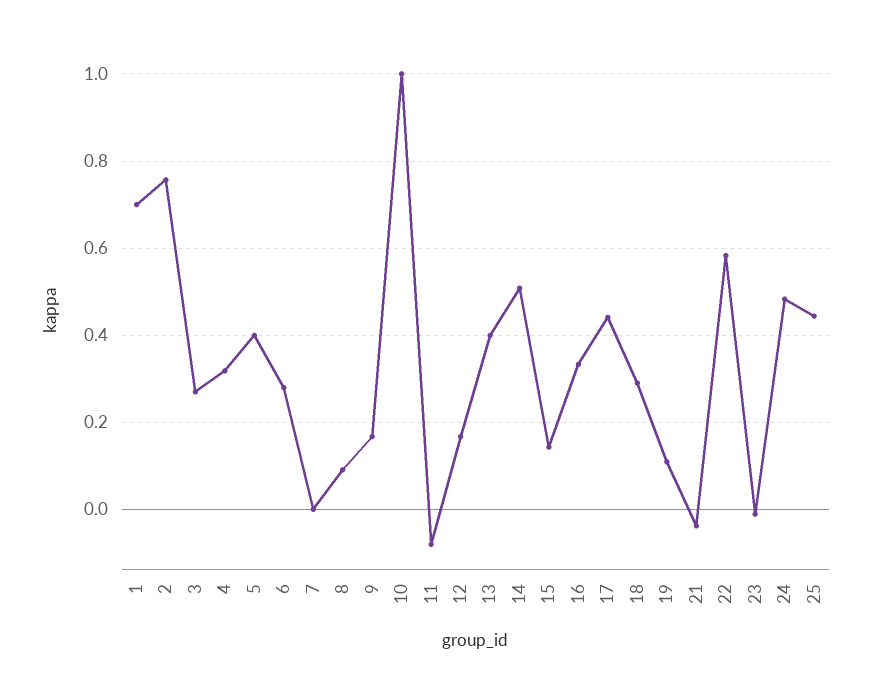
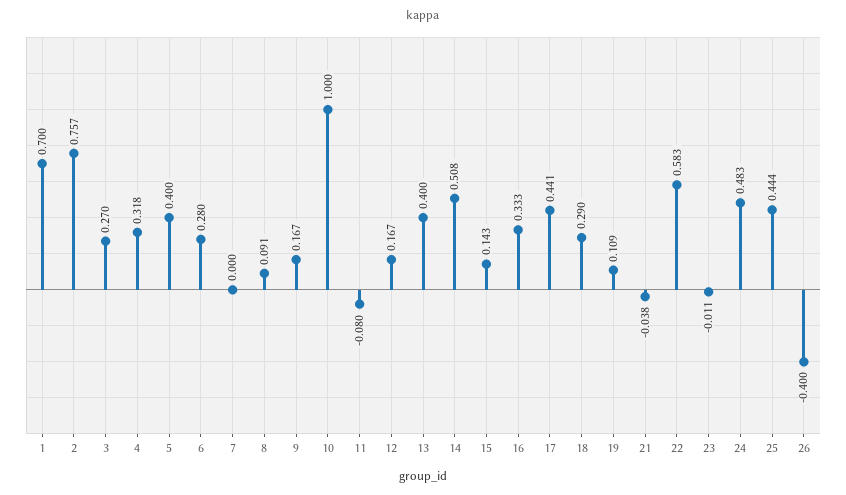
  {
    "1": 0.7,
    "2": 0.757,
    "3": 0.27,
    "4": 0.318,
    "5": 0.4,
    "6": 0.28,
    "7": 0,
    "8": 0.091,
    "9": 0.167,
    "10": 1,
    "11": -0.08,
    "12": 0.167,
    "13": 0.4,
    "14": 0.508,
    "15": 0.143,
    "16": 0.333,
    "17": 0.441,
    "18": 0.29,
    "19": 0.109,
    "21": -0.038,
    "22": 0.583,
    "23": -0.011,
    "24": 0.483,
-   "25": 0.444
+   "25": 0.444,
+   "26": -0.4
  }

